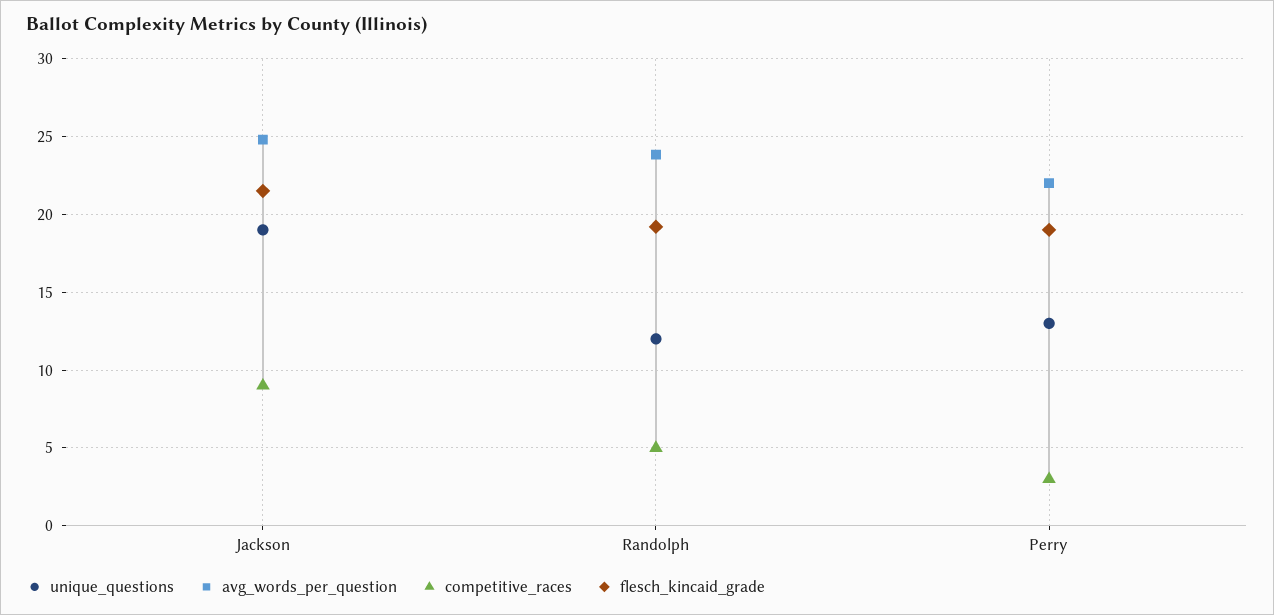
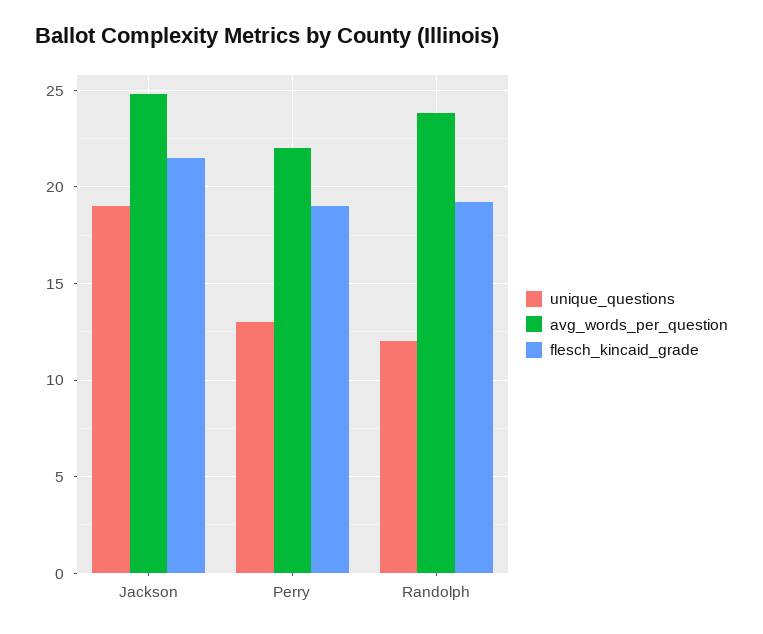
  {
    "unique_questions": {
      "Jackson": 19,
      "Randolph": 12,
      "Perry": 13
    },
    "avg_words_per_question": {
      "Jackson": 25,
      "Randolph": 24,
      "Perry": 22
    },
-   "competitive_races": {
-     "Jackson": 9,
-     "Randolph": 5,
-     "Perry": 3
-   },
    "flesch_kincaid_grade": {
      "Jackson": 21.5,
      "Randolph": 19,
      "Perry": 19
    }
  }

